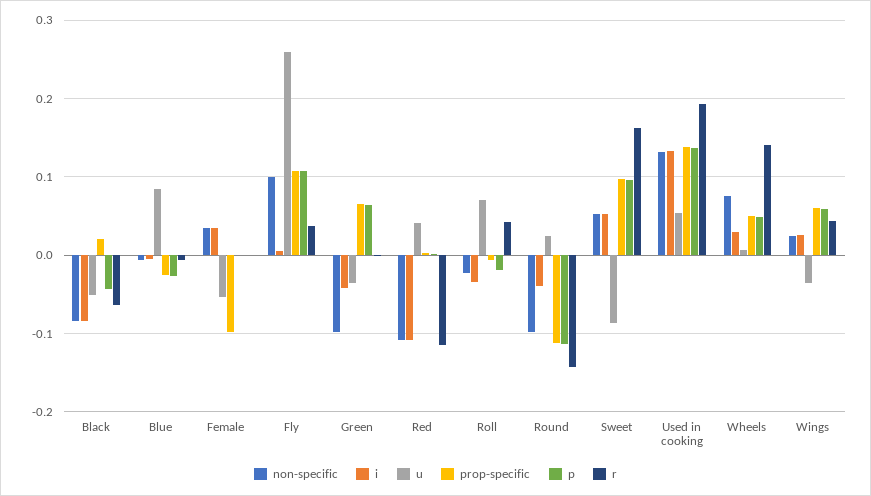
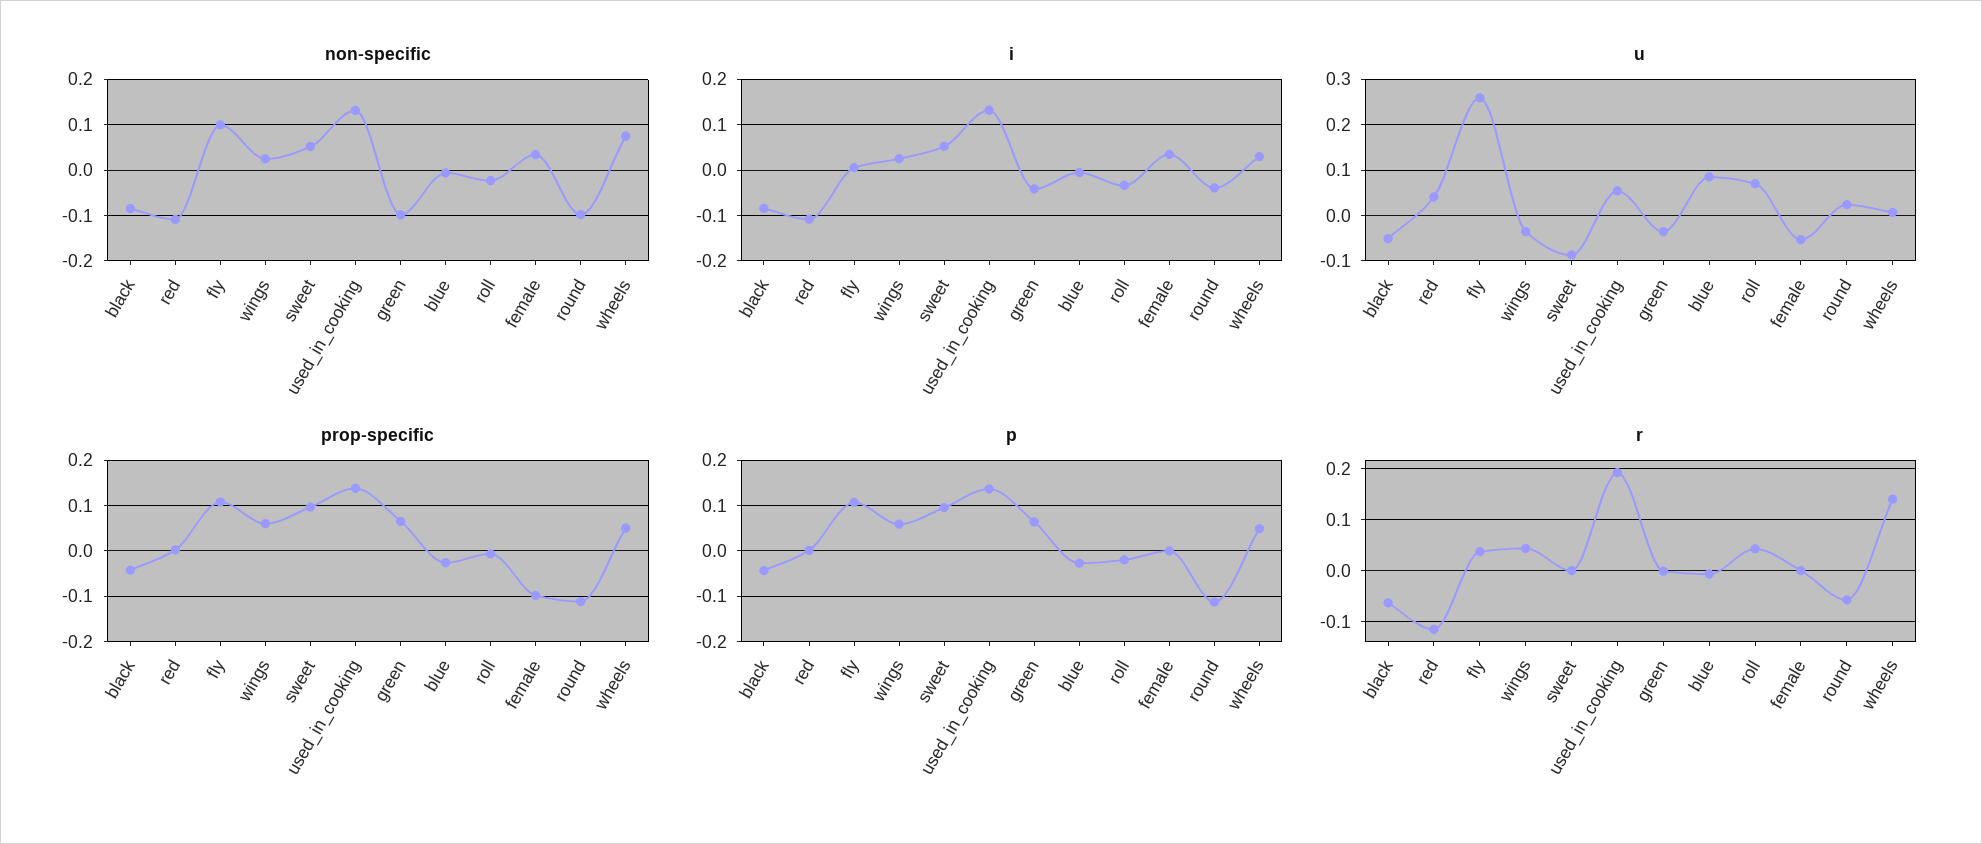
  {
    "non-specific": {
      "Black": -0.08,
      "Blue": -0.01,
      "Female": 0.03,
      "Fly": 0.1,
      "Green": -0.1,
      "Red": -0.11,
      "Roll": -0.02,
      "Round": -0.1,
      "Sweet": 0.05,
      "Used in cooking": 0.13,
      "Wheels": 0.07,
      "Wings": 0.02
    },
    "i": {
      "Black": -0.08,
      "Blue": -0.01,
      "Female": 0.03,
      "Fly": 0.01,
      "Green": -0.04,
      "Red": -0.11,
      "Roll": -0.03,
      "Round": -0.04,
      "Sweet": 0.05,
      "Used in cooking": 0.13,
      "Wheels": 0.03,
      "Wings": 0.03
    },
    "u": {
      "Black": -0.05,
      "Blue": 0.09,
      "Female": -0.05,
      "Fly": 0.26,
      "Green": -0.04,
      "Red": 0.04,
      "Roll": 0.07,
      "Round": 0.02,
      "Sweet": -0.09,
      "Used in cooking": 0.05,
      "Wheels": 0.01,
      "Wings": -0.04
    },
    "prop-specific": {
-     "Black": 0.02,
+     "Black": -0.04,
      "Blue": -0.03,
      "Female": -0.1,
      "Fly": 0.11,
      "Green": 0.07,
      "Red": 0,
      "Roll": -0.01,
      "Round": -0.11,
      "Sweet": 0.1,
      "Used in cooking": 0.14,
      "Wheels": 0.05,
      "Wings": 0.06
    },
    "p": {
      "Black": -0.04,
      "Blue": -0.03,
      "Female": 0,
      "Fly": 0.11,
      "Green": 0.06,
      "Red": 0,
      "Roll": -0.02,
      "Round": -0.11,
      "Sweet": 0.1,
      "Used in cooking": 0.14,
      "Wheels": 0.05,
      "Wings": 0.06
    },
    "r": {
      "Black": -0.06,
      "Blue": -0.01,
      "Female": 0,
      "Fly": 0.04,
      "Green": 0,
      "Red": -0.12,
      "Roll": 0.04,
-     "Round": -0.14,
+     "Round": -0.06,
-     "Sweet": 0.16,
+     "Sweet": 0,
      "Used in cooking": 0.19,
      "Wheels": 0.14,
      "Wings": 0.04
    }
  }

